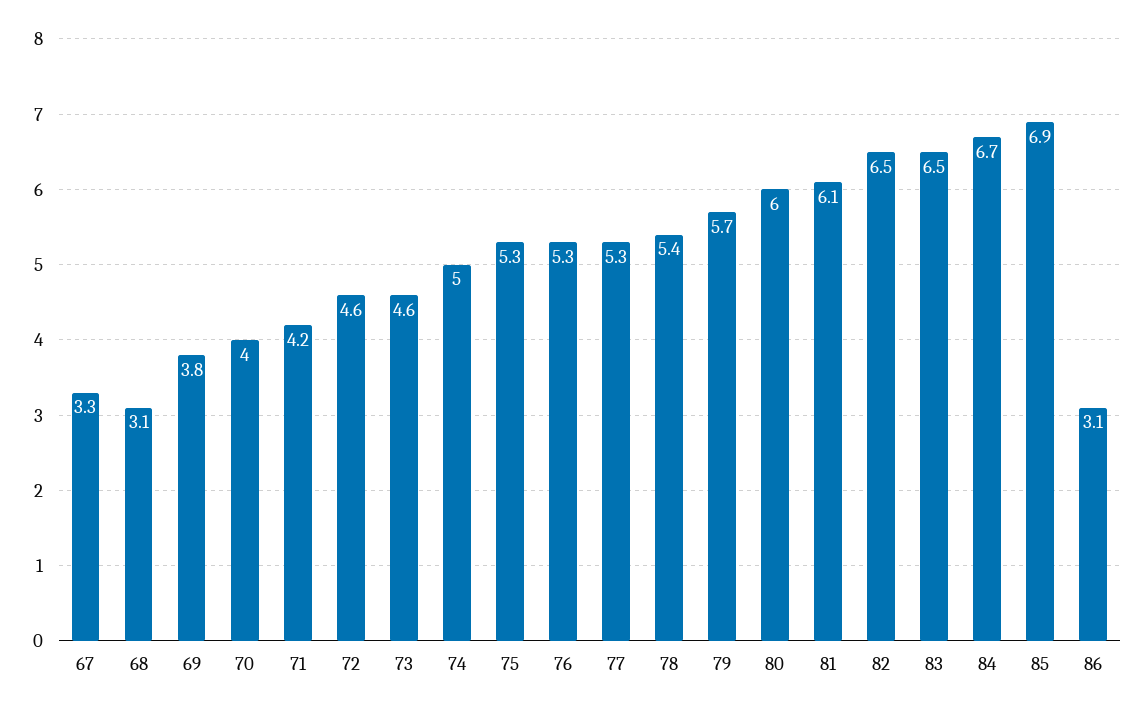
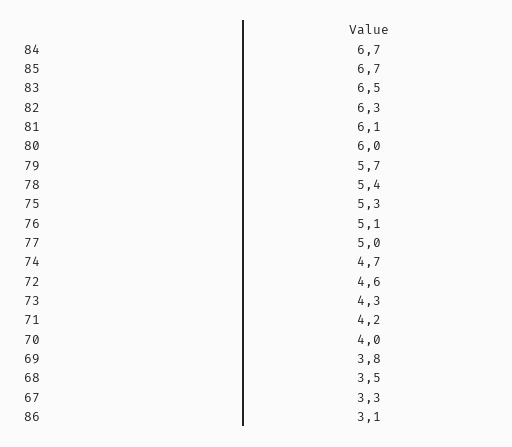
  {
    "67": 3.3,
-   "68": 3.1,
+   "68": 3.5,
    "69": 3.8,
    "70": 4,
    "71": 4.2,
    "72": 4.6,
-   "73": 4.6,
+   "73": 4.3,
-   "74": 5,
+   "74": 4.7,
    "75": 5.3,
-   "76": 5.3,
+   "76": 5.1,
-   "77": 5.3,
+   "77": 5,
    "78": 5.4,
    "79": 5.7,
    "80": 6,
    "81": 6.1,
-   "82": 6.5,
+   "82": 6.3,
    "83": 6.5,
    "84": 6.7,
-   "85": 6.9,
+   "85": 6.7,
    "86": 3.1
  }

